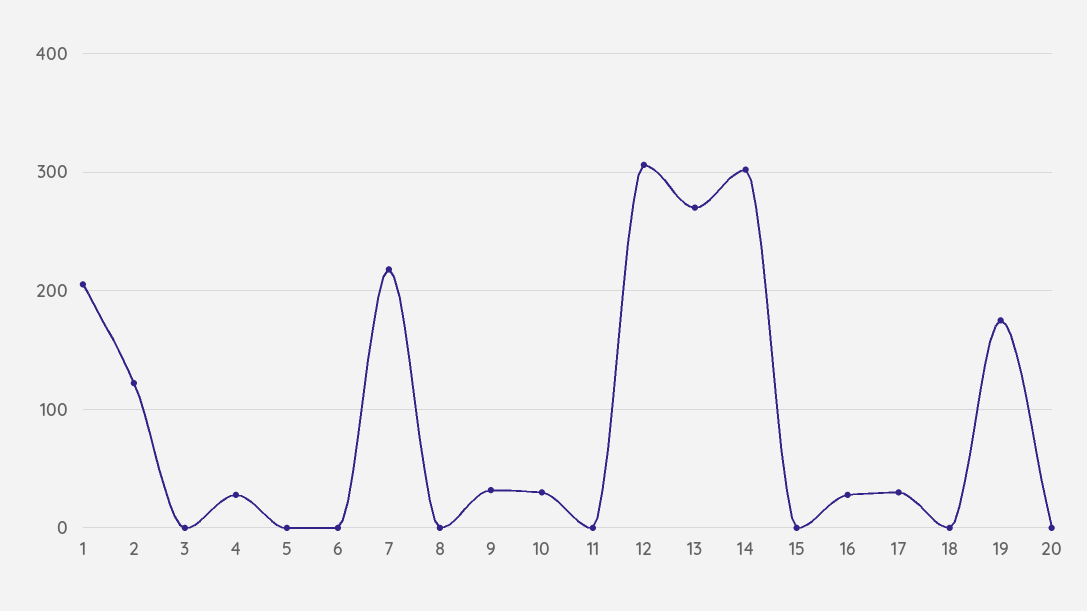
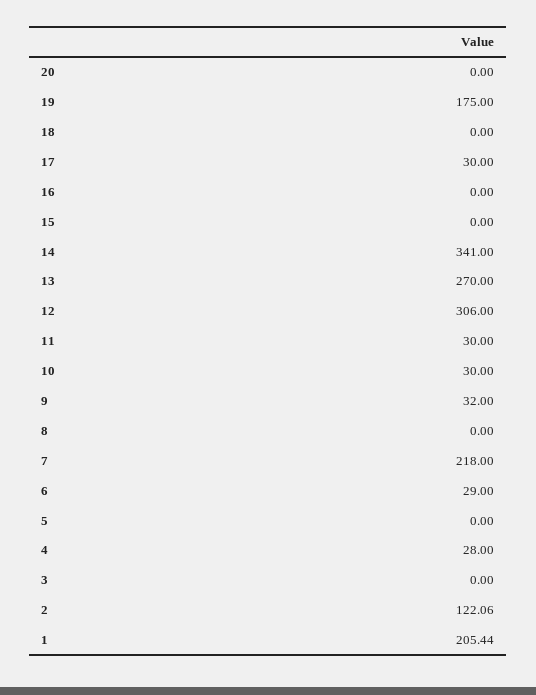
  {
    "1": 205.44,
    "2": 122.06,
    "3": 0,
    "4": 28,
    "5": 0,
-   "6": 0,
+   "6": 29,
    "7": 218,
    "8": 0,
    "9": 32,
    "10": 30,
-   "11": 0,
+   "11": 30,
    "12": 306,
    "13": 270,
-   "14": 300,
+   "14": 341,
    "15": 0,
-   "16": 30,
+   "16": 0,
    "17": 30,
    "18": 0,
    "19": 175,
    "20": 0
  }

